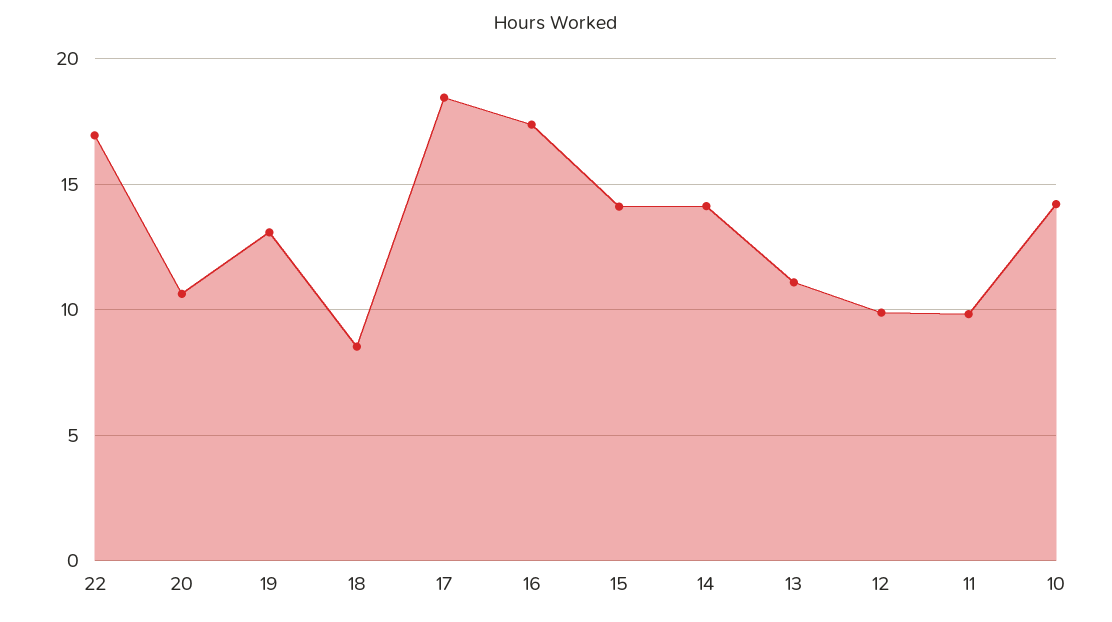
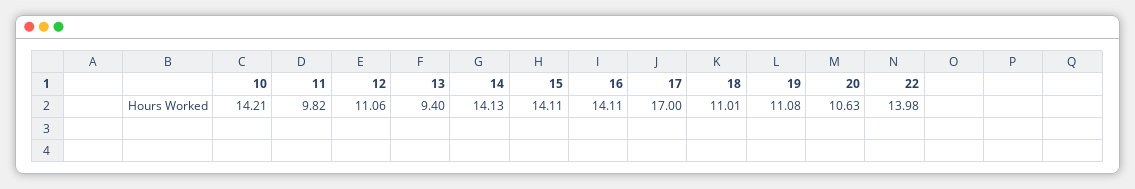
  {
-   "22": 17,
+   "22": 13.98,
    "20": 10.63,
-   "19": 13,
+   "19": 11.08,
-   "18": 8.5,
+   "18": 11.01,
-   "17": 18.5,
+   "17": 17,
-   "16": 17.5,
+   "16": 14.11,
    "15": 14.11,
    "14": 14.13,
-   "13": 11,
+   "13": 9.4,
-   "12": 10,
+   "12": 11.06,
    "11": 9.82,
    "10": 14.21
  }

